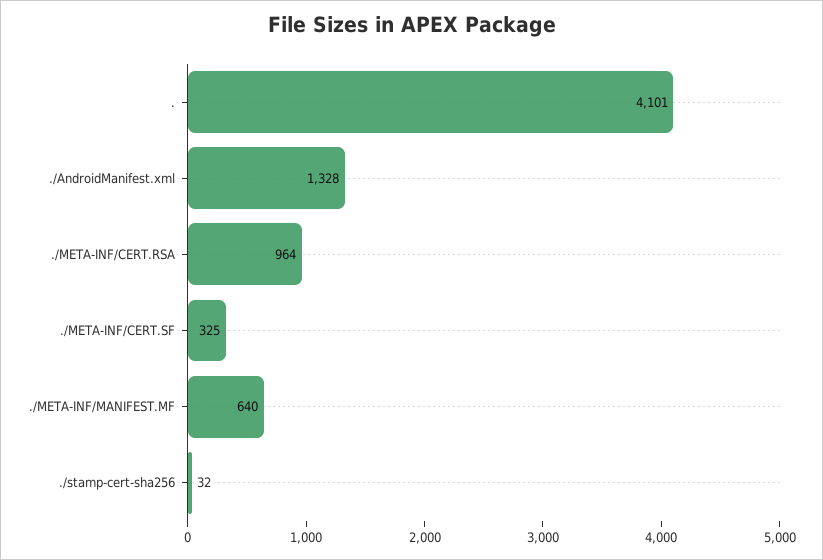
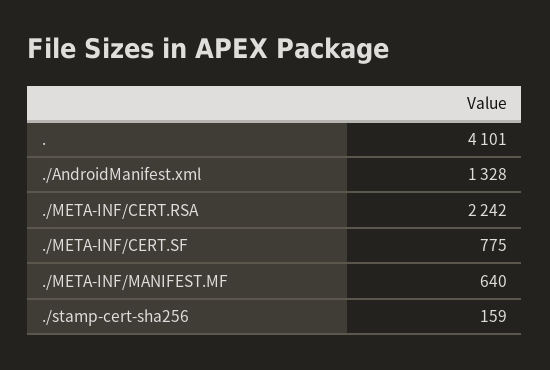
  {
    ".": 4101,
    "./AndroidManifest.xml": 1328,
-   "./META-INF/CERT.RSA": 964,
+   "./META-INF/CERT.RSA": 2242,
-   "./META-INF/CERT.SF": 325,
+   "./META-INF/CERT.SF": 775,
    "./META-INF/MANIFEST.MF": 640,
-   "./stamp-cert-sha256": 32
+   "./stamp-cert-sha256": 159
  }

